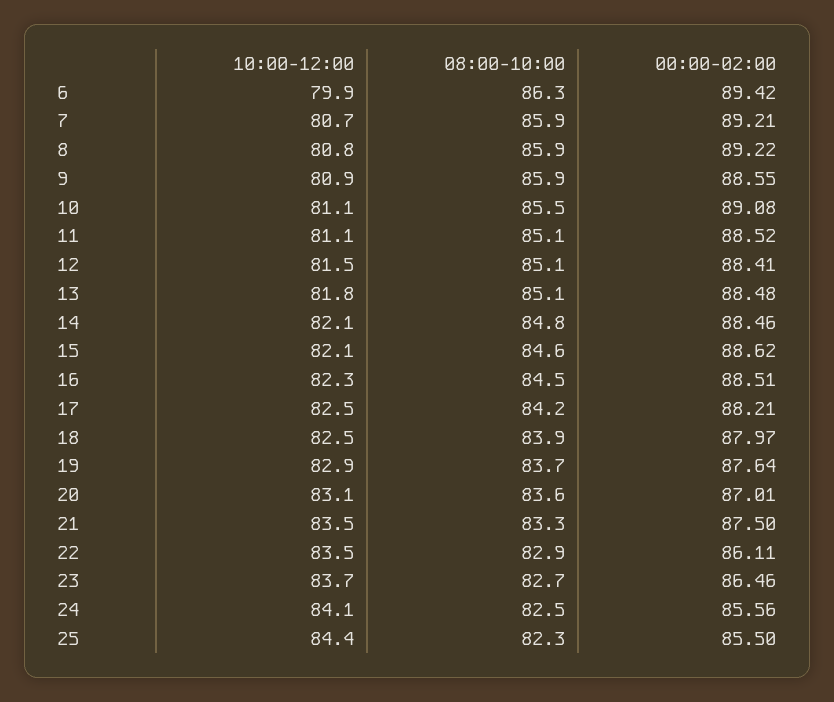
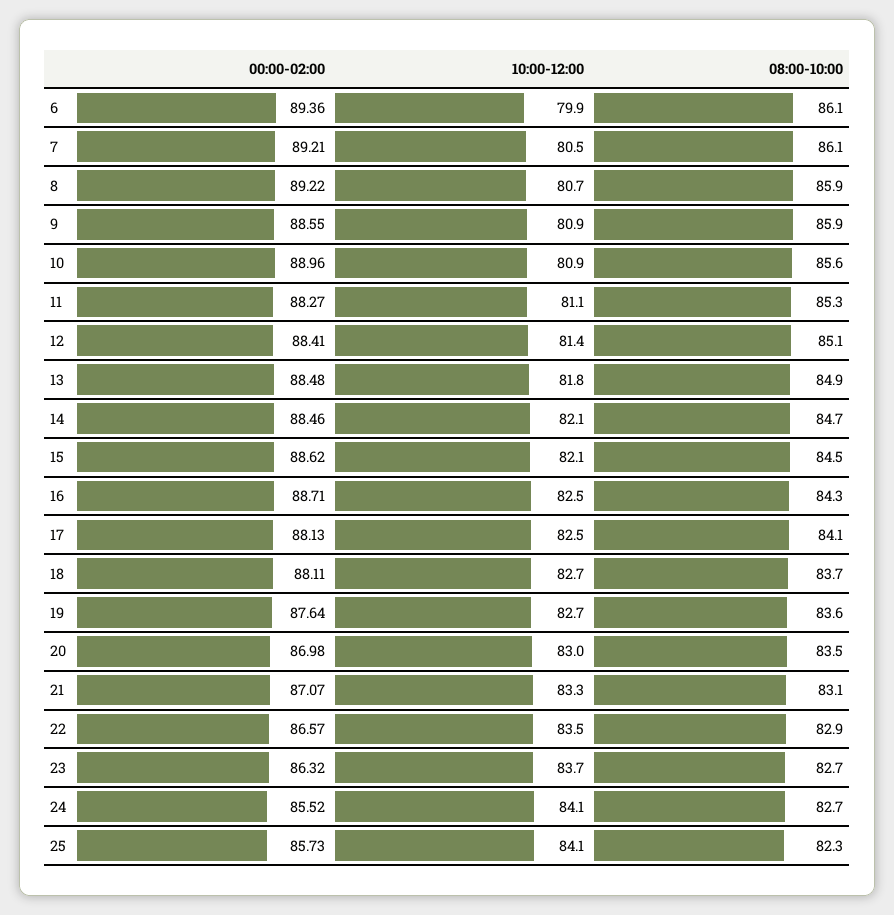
  {
    "10:00-12:00": {
      "6": 79.9,
-     "7": 80.7,
+     "7": 80.5,
-     "8": 80.8,
+     "8": 80.7,
      "9": 80.9,
-     "10": 81.1,
+     "10": 80.9,
      "11": 81.1,
-     "12": 81.5,
+     "12": 81.4,
      "13": 81.8,
      "14": 82.1,
      "15": 82.1,
-     "16": 82.3,
+     "16": 82.5,
      "17": 82.5,
-     "18": 82.5,
+     "18": 82.7,
-     "19": 82.9,
+     "19": 82.7,
-     "20": 83.1,
+     "20": 83,
-     "21": 83.5,
+     "21": 83.3,
      "22": 83.5,
      "23": 83.7,
      "24": 84.1,
-     "25": 84.4
+     "25": 84.1
    },
    "08:00-10:00": {
-     "6": 86.3,
+     "6": 86.1,
-     "7": 85.9,
+     "7": 86.1,
      "8": 85.9,
      "9": 85.9,
-     "10": 85.5,
+     "10": 85.6,
-     "11": 85.1,
+     "11": 85.3,
      "12": 85.1,
-     "13": 85.1,
+     "13": 84.9,
-     "14": 84.8,
+     "14": 84.7,
-     "15": 84.6,
+     "15": 84.5,
-     "16": 84.5,
+     "16": 84.3,
-     "17": 84.2,
+     "17": 84.1,
-     "18": 83.9,
+     "18": 83.7,
-     "19": 83.7,
+     "19": 83.6,
-     "20": 83.6,
+     "20": 83.5,
-     "21": 83.3,
+     "21": 83.1,
      "22": 82.9,
      "23": 82.7,
-     "24": 82.5,
+     "24": 82.7,
      "25": 82.3
    },
    "00:00-02:00": {
-     "6": 89.42,
+     "6": 89.36,
      "7": 89.21,
      "8": 89.22,
      "9": 88.55,
-     "10": 89.08,
+     "10": 88.96,
-     "11": 88.52,
+     "11": 88.27,
      "12": 88.41,
      "13": 88.48,
      "14": 88.46,
      "15": 88.62,
-     "16": 88.51,
+     "16": 88.71,
-     "17": 88.21,
+     "17": 88.13,
-     "18": 87.97,
+     "18": 88.11,
      "19": 87.64,
-     "20": 87.01,
+     "20": 86.98,
-     "21": 87.5,
+     "21": 87.07,
-     "22": 86.11,
+     "22": 86.57,
-     "23": 86.46,
+     "23": 86.32,
-     "24": 85.56,
+     "24": 85.52,
-     "25": 85.5
+     "25": 85.73
    }
  }

